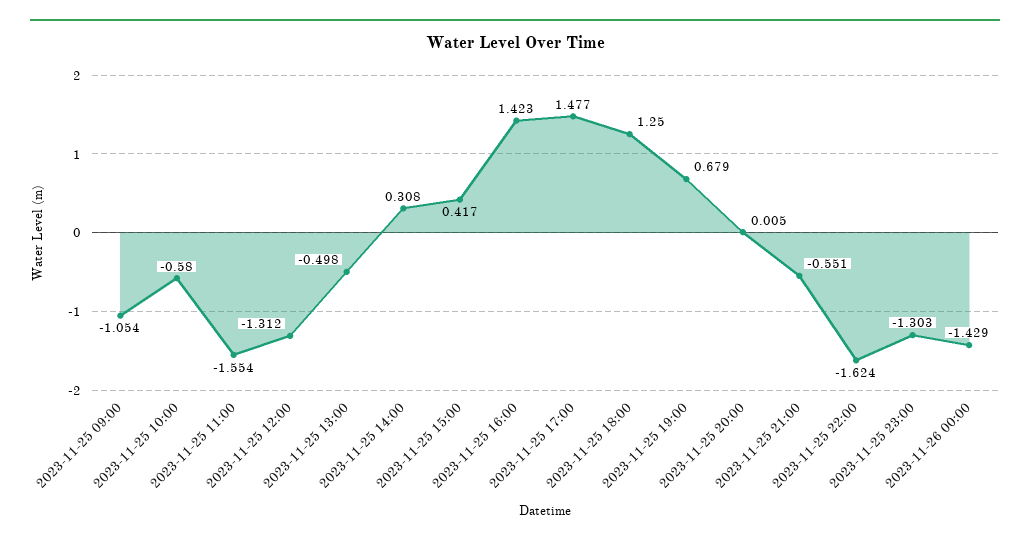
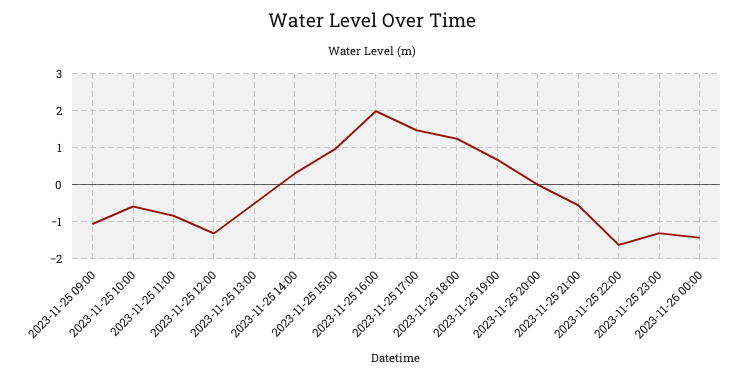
  {
    "2023-11-25 09:00": -1.054,
    "2023-11-25 10:00": -0.58,
-   "2023-11-25 11:00": -1.554,
+   "2023-11-25 11:00": -0.8,
    "2023-11-25 12:00": -1.312,
    "2023-11-25 13:00": -0.498,
    "2023-11-25 14:00": 0.308,
-   "2023-11-25 15:00": 0.417,
+   "2023-11-25 15:00": 1,
-   "2023-11-25 16:00": 1.423,
+   "2023-11-25 16:00": 2,
    "2023-11-25 17:00": 1.477,
    "2023-11-25 18:00": 1.25,
    "2023-11-25 19:00": 0.679,
    "2023-11-25 20:00": 0.005,
    "2023-11-25 21:00": -0.551,
    "2023-11-25 22:00": -1.624,
    "2023-11-25 23:00": -1.303,
    "2023-11-26 00:00": -1.429
  }

